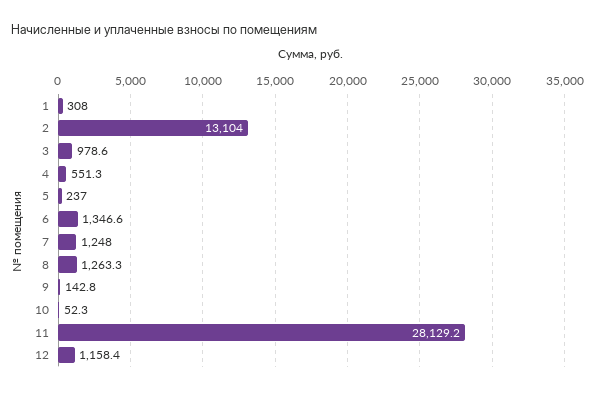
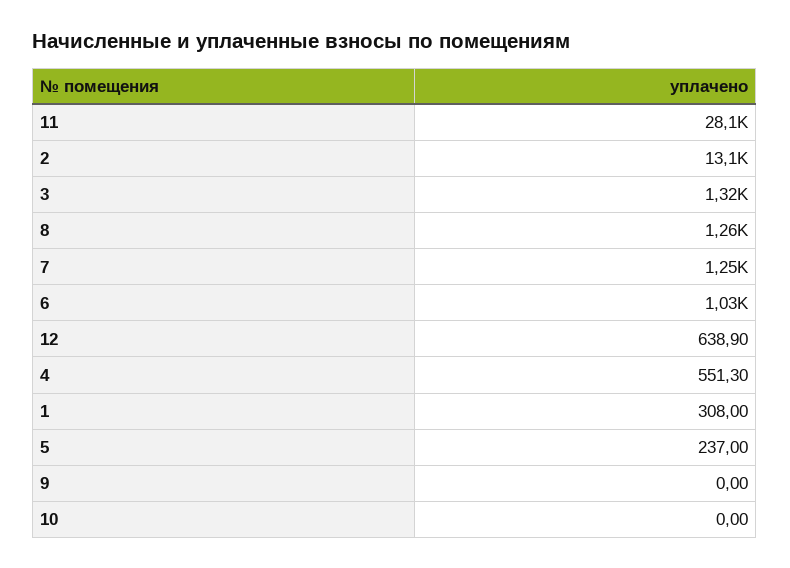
  {
    "1": 308,
    "2": 13104,
-   "3": 978.6,
+   "3": 1320,
    "4": 551.3,
    "5": 237,
-   "6": 1346.6,
+   "6": 1030,
    "7": 1248,
    "8": 1263.3,
-   "9": 142.8,
+   "9": 0,
-   "10": 52.3,
+   "10": 0,
    "11": 28129.2,
-   "12": 1158.4
+   "12": 638.9
  }

